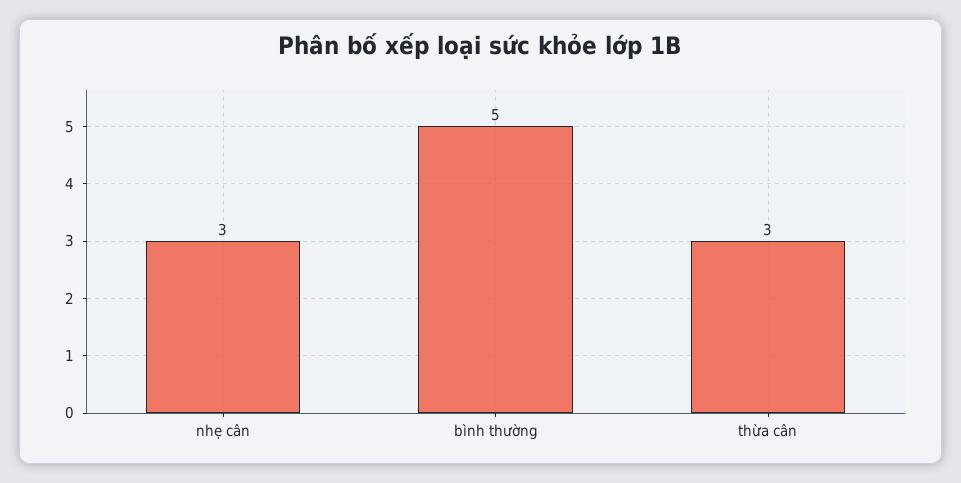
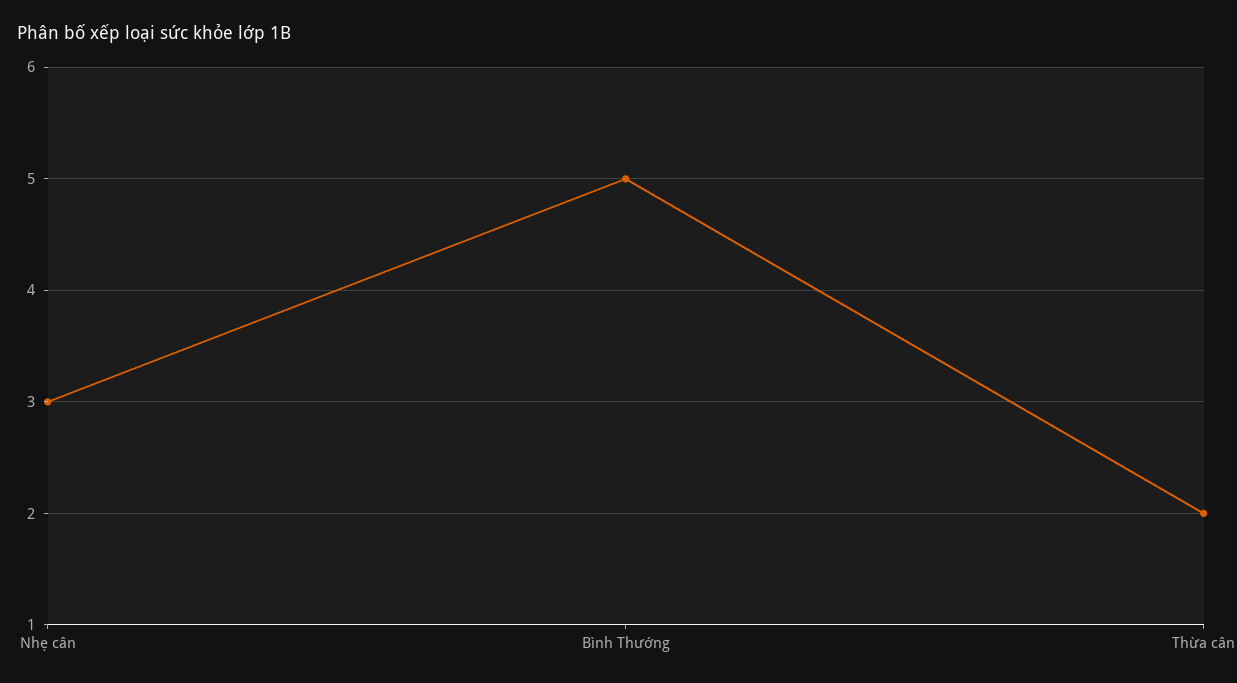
  {
    "nhẹ cân": 3,
    "bình thường": 5,
-   "thừa cân": 3
+   "thừa cân": 2
  }

